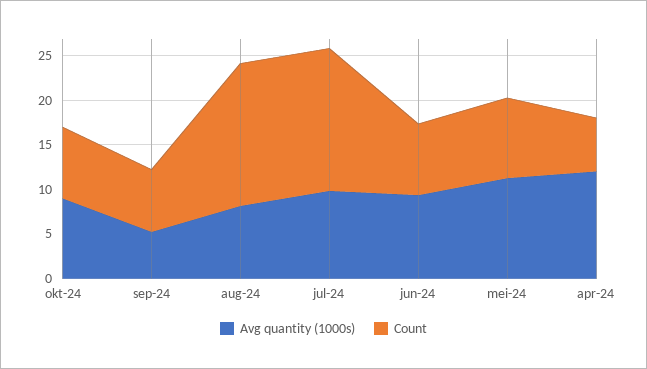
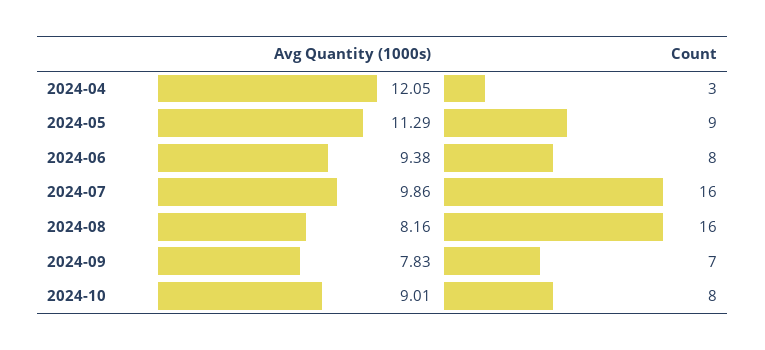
  {
    "Avg quantity (1000s)": {
      "okt-24": 9.01,
-     "sep-24": 5,
+     "sep-24": 7.83,
      "aug-24": 8.16,
      "jul-24": 9.86,
      "jun-24": 9.38,
      "mei-24": 11.29,
      "apr-24": 12.05
    },
    "Count": {
      "okt-24": 8,
      "sep-24": 7,
      "aug-24": 16,
      "jul-24": 16,
      "jun-24": 8,
      "mei-24": 9,
-     "apr-24": 6
+     "apr-24": 3
    }
  }

